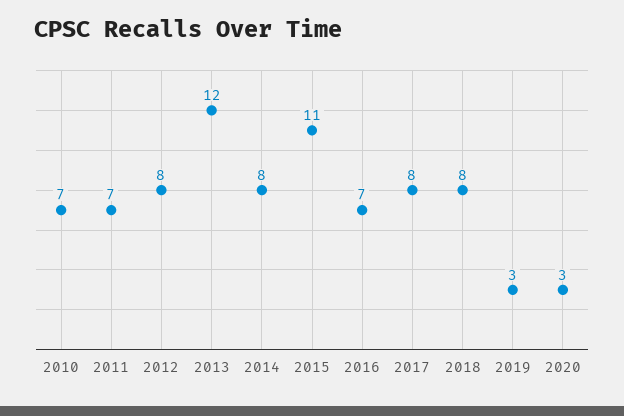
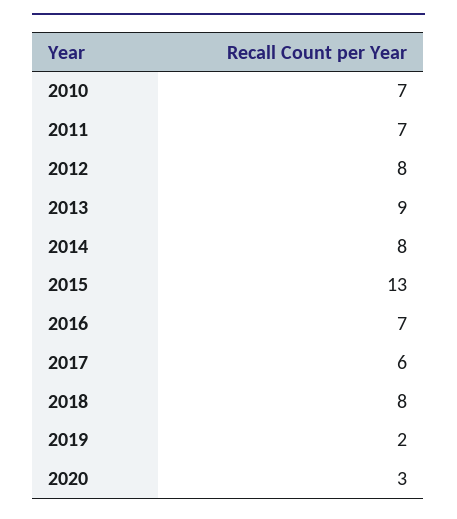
  {
    "2010": 7,
    "2011": 7,
    "2012": 8,
-   "2013": 12,
+   "2013": 9,
    "2014": 8,
-   "2015": 11,
+   "2015": 13,
    "2016": 7,
-   "2017": 8,
+   "2017": 6,
    "2018": 8,
-   "2019": 3,
+   "2019": 2,
    "2020": 3
  }

